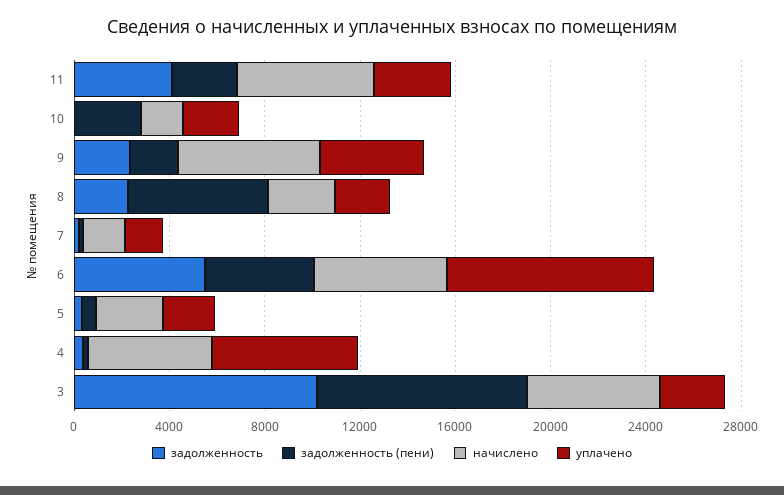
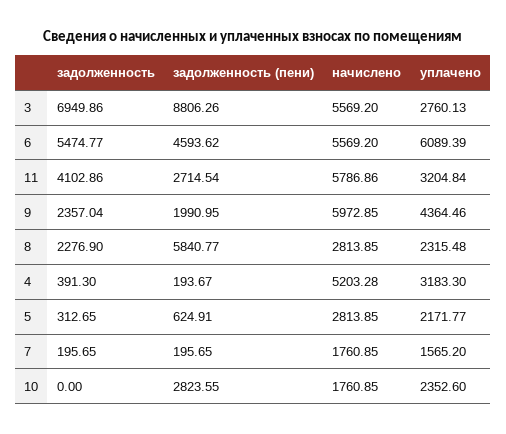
  {
    "задолженность": {
      "11": 4102.86,
      "10": 0,
      "9": 2357.04,
      "8": 2276.9,
      "7": 195.65,
      "6": 5474.77,
      "5": 312.65,
      "4": 391.3,
-     "3": 10000
+     "3": 6949.86
    },
    "задолженность (пени)": {
      "11": 2714.54,
      "10": 2823.55,
      "9": 1990.95,
      "8": 5840.77,
      "7": 195.65,
      "6": 4593.62,
      "5": 624.91,
      "4": 193.67,
      "3": 8806.26
    },
    "начислено": {
      "11": 5786.86,
      "10": 1760.85,
      "9": 5972.85,
      "8": 2813.85,
      "7": 1760.85,
      "6": 5569.2,
      "5": 2813.85,
      "4": 5203.28,
      "3": 5569.2
    },
    "уплачено": {
      "11": 3204.84,
      "10": 2352.6,
      "9": 4364.46,
      "8": 2315.48,
      "7": 1565.2,
-     "6": 9000,
+     "6": 6089.39,
      "5": 2171.77,
-     "4": 6000,
+     "4": 3183.3,
      "3": 2760.13
    }
  }

